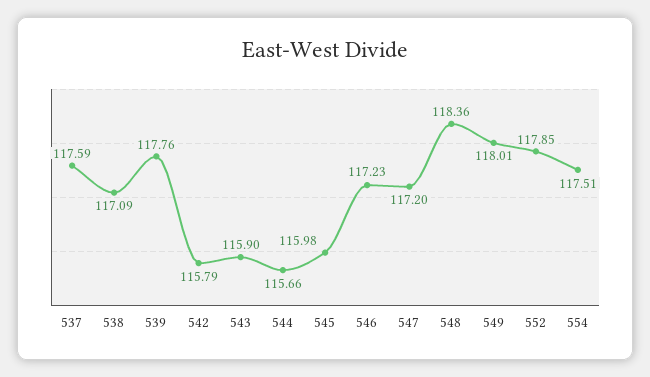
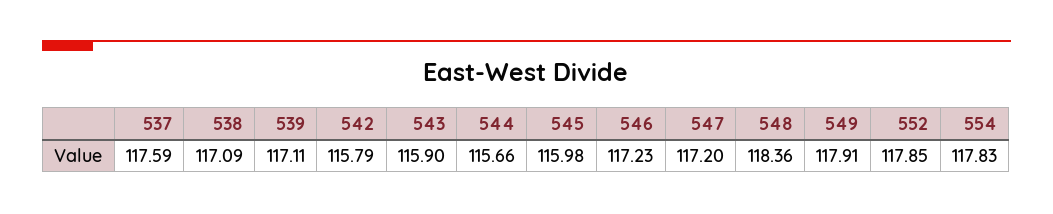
  {
    "537": 117.59,
    "538": 117.09,
-   "539": 117.76,
+   "539": 117.11,
    "542": 115.79,
    "543": 115.9,
    "544": 115.66,
    "545": 115.98,
    "546": 117.23,
    "547": 117.2,
    "548": 118.36,
-   "549": 118.01,
+   "549": 117.91,
    "552": 117.85,
-   "554": 117.51
+   "554": 117.83
  }

